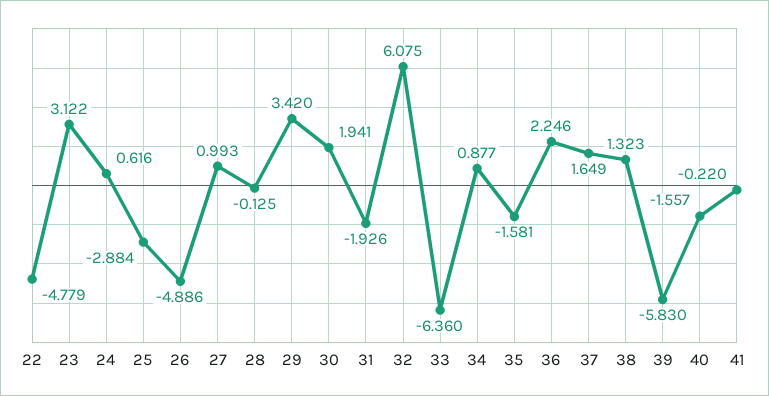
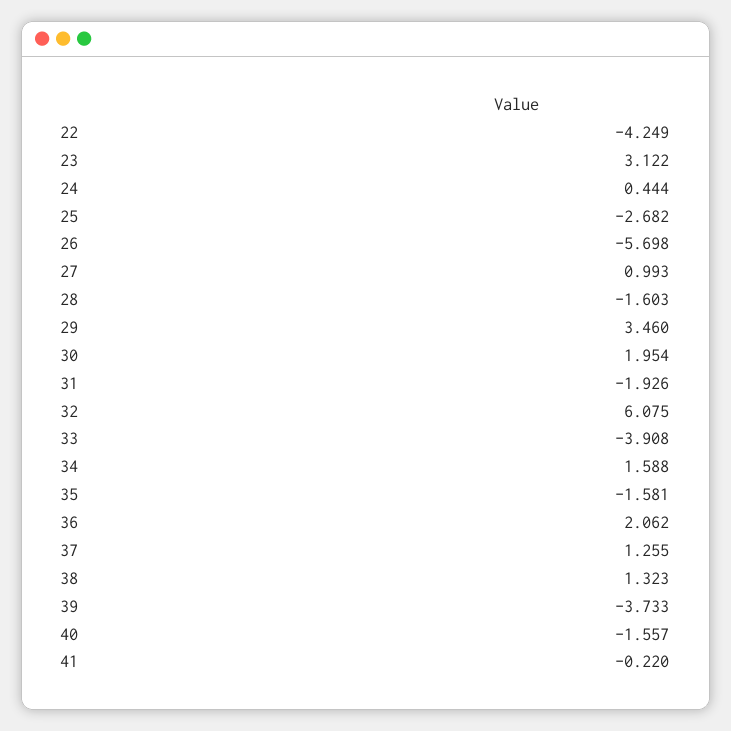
  {
-   "22": -4.779,
+   "22": -4.249,
    "23": 3.122,
-   "24": 0.616,
+   "24": 0.444,
-   "25": -2.884,
+   "25": -2.682,
-   "26": -4.886,
+   "26": -5.698,
    "27": 0.993,
-   "28": -0.125,
+   "28": -1.603,
-   "29": 3.42,
+   "29": 3.46,
-   "30": 1.941,
+   "30": 1.954,
    "31": -1.926,
    "32": 6.075,
-   "33": -6.36,
+   "33": -3.908,
-   "34": 0.877,
+   "34": 1.588,
    "35": -1.581,
-   "36": 2.246,
+   "36": 2.062,
-   "37": 1.649,
+   "37": 1.255,
    "38": 1.323,
-   "39": -5.83,
+   "39": -3.733,
    "40": -1.557,
    "41": -0.22
  }

